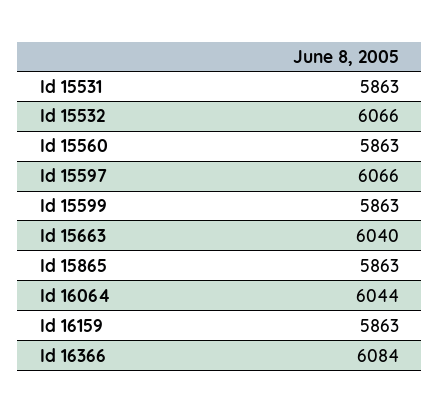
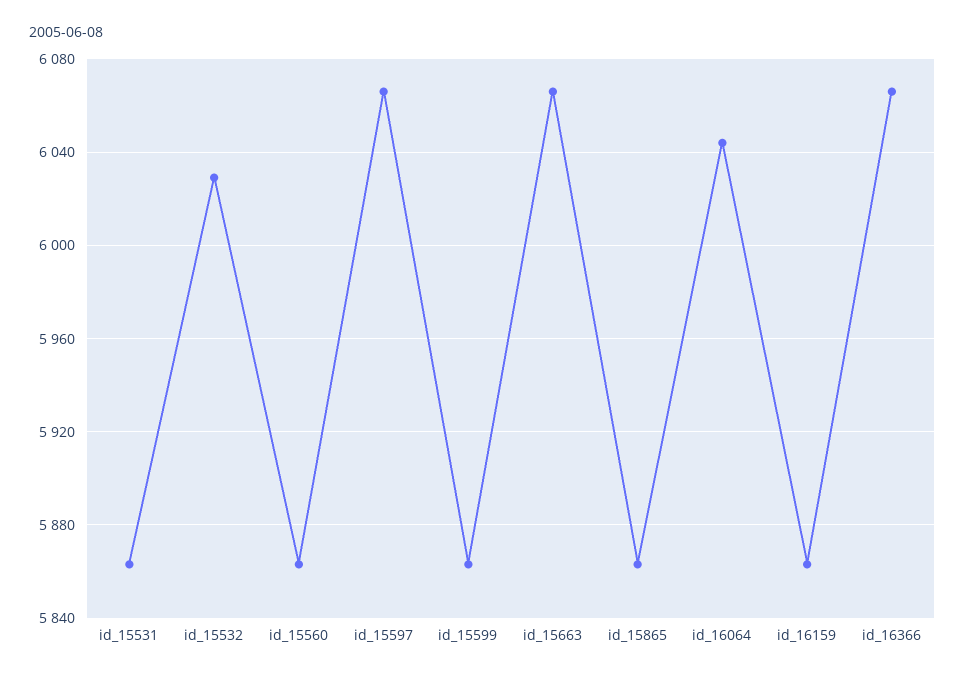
  {
    "Id 15531": 5863,
-   "Id 15532": 6066,
+   "Id 15532": 6030,
    "Id 15560": 5863,
    "Id 15597": 6066,
    "Id 15599": 5863,
-   "Id 15663": 6040,
+   "Id 15663": 6065,
    "Id 15865": 5863,
    "Id 16064": 6044,
    "Id 16159": 5863,
-   "Id 16366": 6084
+   "Id 16366": 6065
  }

